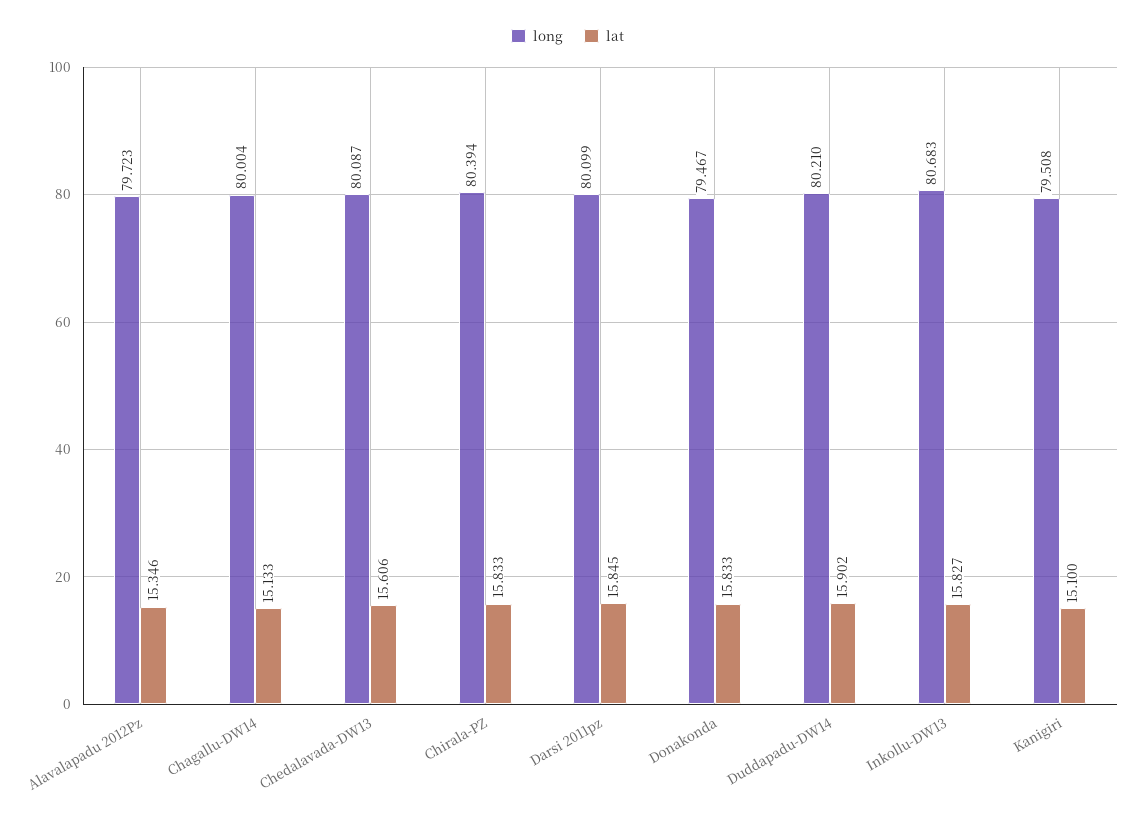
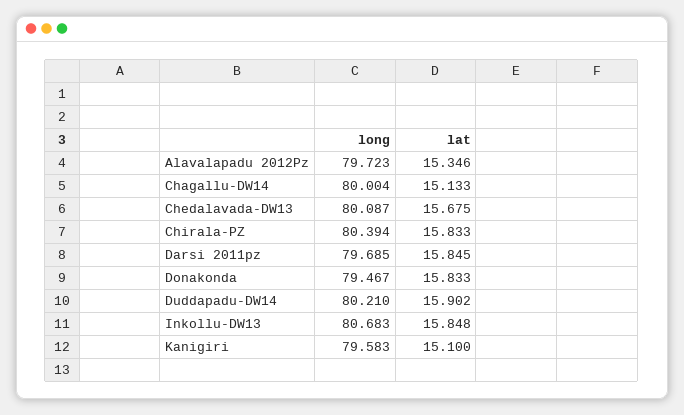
  {
    "long": {
      "Alavalapadu 2012Pz": 79.723,
      "Chagallu-DW14": 80.004,
      "Chedalavada-DW13": 80.087,
      "Chirala-PZ": 80.394,
-     "Darsi 2011pz": 80.099,
+     "Darsi 2011pz": 79.685,
      "Donakonda": 79.467,
      "Duddapadu-DW14": 80.21,
      "Inkollu-DW13": 80.683,
-     "Kanigiri": 79.508
+     "Kanigiri": 79.583
    },
    "lat": {
      "Alavalapadu 2012Pz": 15.346,
      "Chagallu-DW14": 15.133,
-     "Chedalavada-DW13": 15.606,
+     "Chedalavada-DW13": 15.675,
      "Chirala-PZ": 15.833,
      "Darsi 2011pz": 15.845,
      "Donakonda": 15.833,
      "Duddapadu-DW14": 15.902,
-     "Inkollu-DW13": 15.827,
+     "Inkollu-DW13": 15.848,
      "Kanigiri": 15.1
    }
  }

